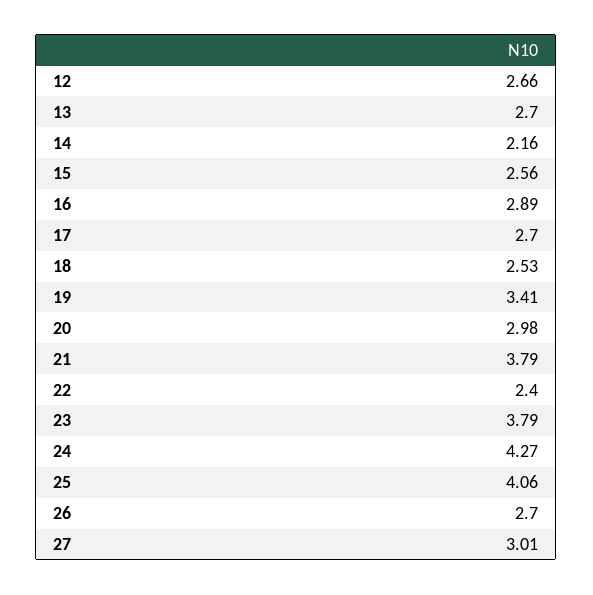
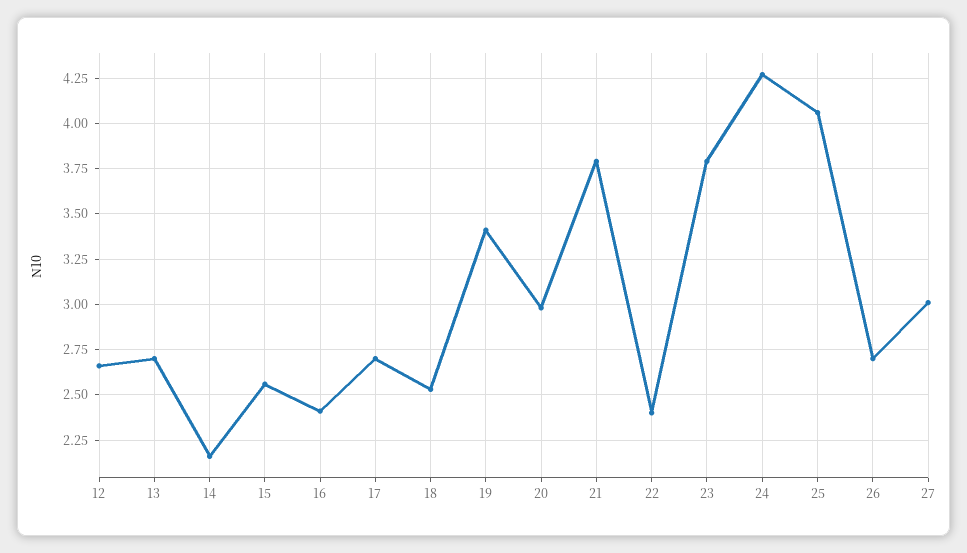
  {
    "12": 2.66,
    "13": 2.7,
    "14": 2.16,
    "15": 2.56,
-   "16": 2.89,
+   "16": 2.4,
    "17": 2.7,
    "18": 2.53,
    "19": 3.41,
    "20": 2.98,
    "21": 3.79,
    "22": 2.4,
    "23": 3.79,
    "24": 4.27,
    "25": 4.06,
    "26": 2.7,
    "27": 3.01
  }

